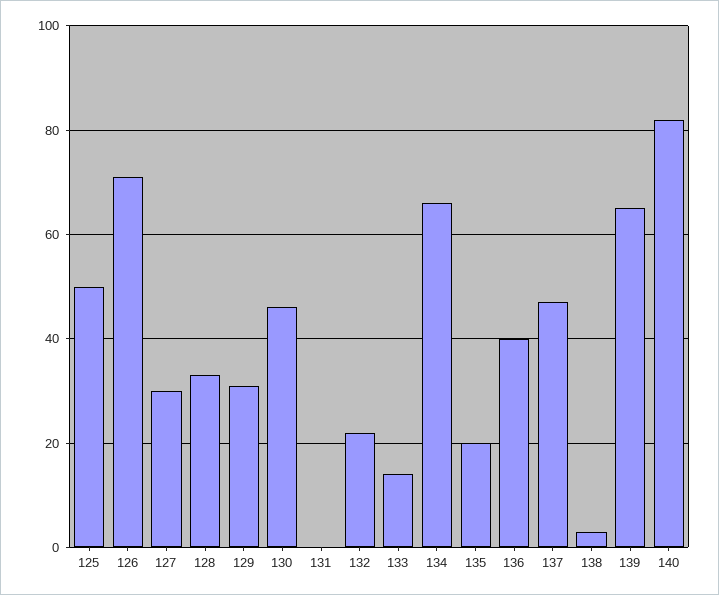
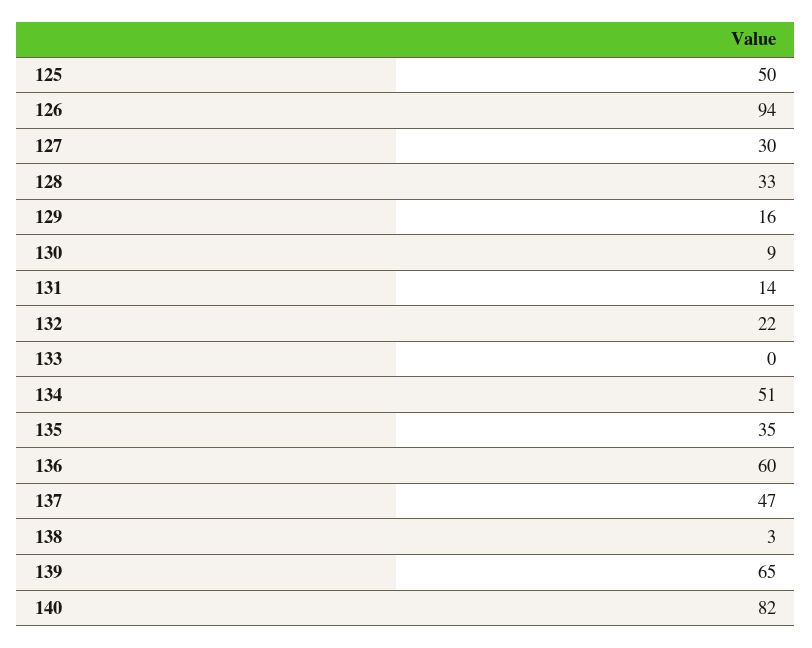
  {
    "125": 50,
-   "126": 70,
+   "126": 94,
    "127": 30,
    "128": 33,
-   "129": 30,
+   "129": 16,
-   "130": 45,
+   "130": 9,
-   "131": 0,
+   "131": 14,
    "132": 22,
-   "133": 15,
+   "133": 0,
-   "134": 65,
+   "134": 51,
-   "135": 20,
+   "135": 35,
-   "136": 40,
+   "136": 60,
    "137": 47,
    "138": 3,
    "139": 65,
    "140": 82
  }

